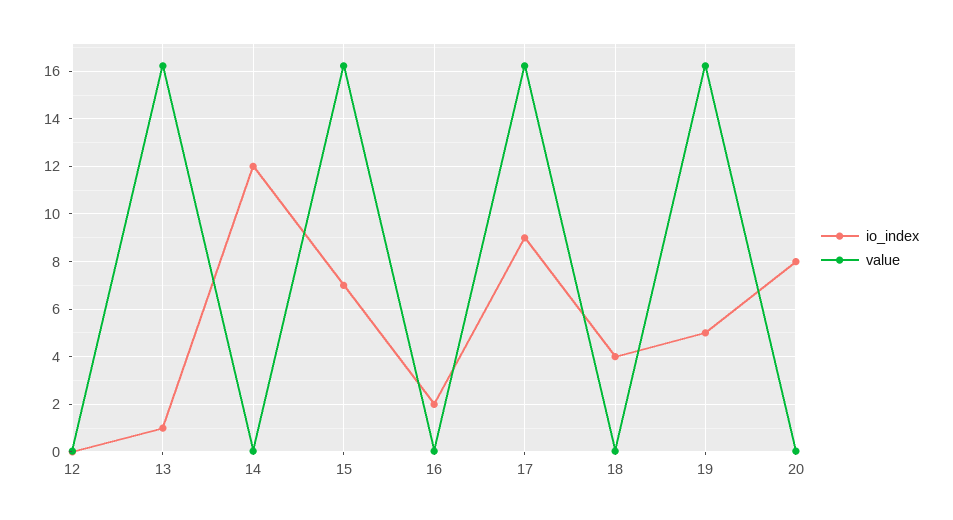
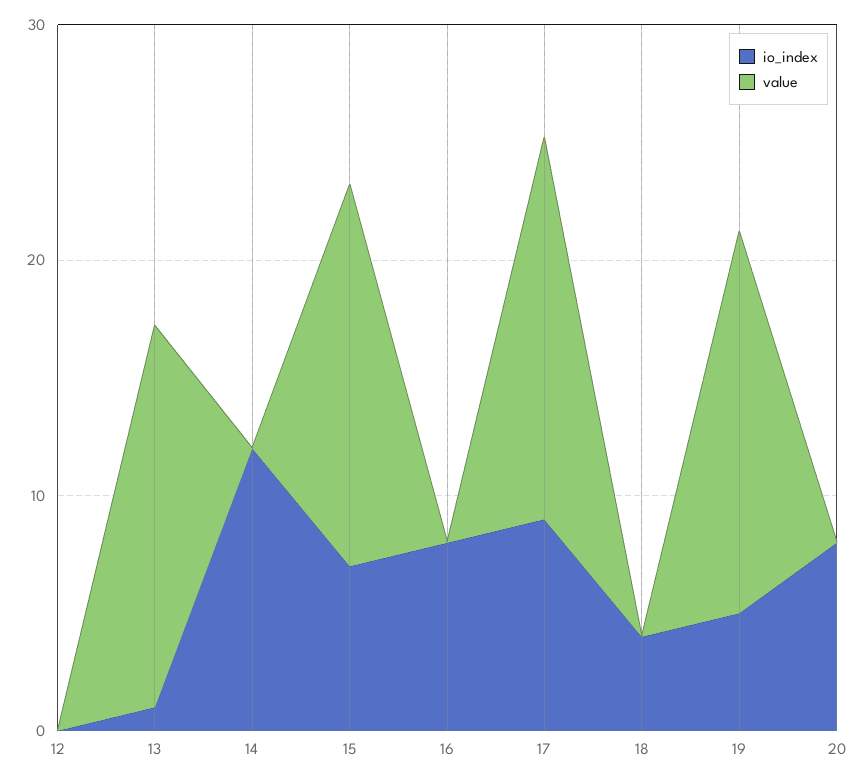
  {
    "io_index": {
      "12": 0,
      "13": 1,
      "14": 12,
      "15": 7,
-     "16": 2,
+     "16": 8,
      "17": 9,
      "18": 4,
      "19": 5,
      "20": 8
    },
    "value": {
      "12": 0,
      "13": 16,
      "14": 0,
      "15": 16,
      "16": 0,
      "17": 16,
      "18": 0,
      "19": 16,
      "20": 0
    }
  }

